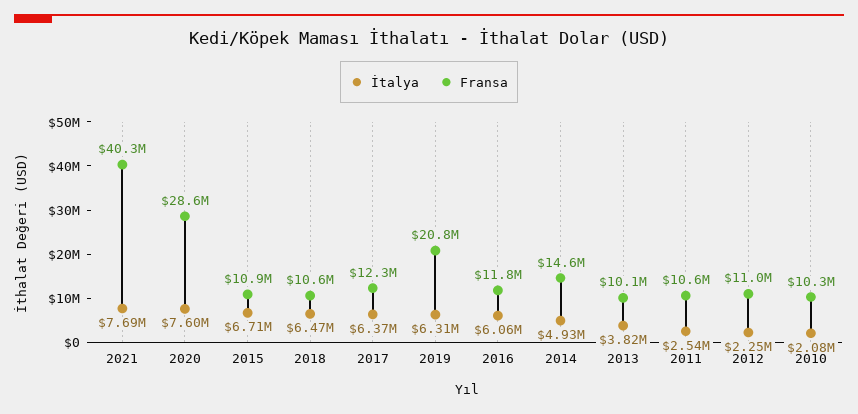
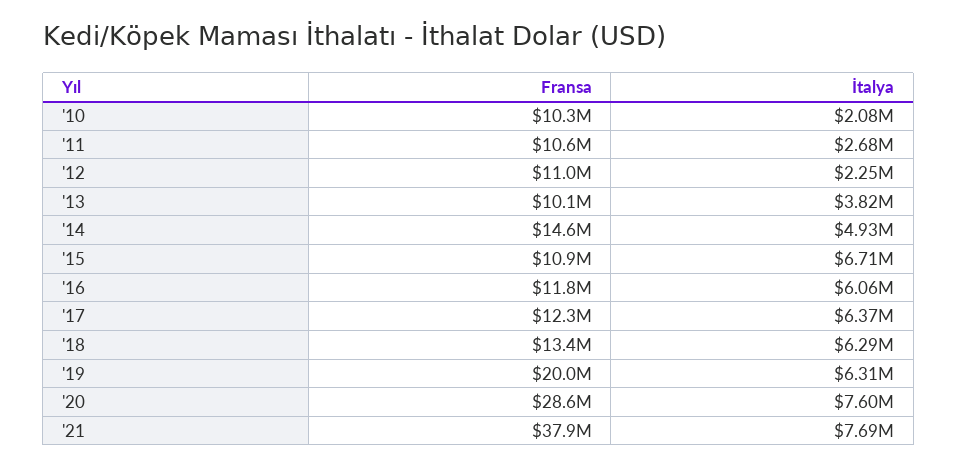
  {
    "İtalya": {
      "2021": 7690000,
      "2020": 7600000,
      "2015": 6710000,
-     "2018": 6470000,
+     "2018": 6290000,
      "2017": 6370000,
      "2019": 6310000,
      "2016": 6060000,
      "2014": 4930000,
      "2013": 3820000,
-     "2011": 2540000,
+     "2011": 2680000,
      "2012": 2250000,
      "2010": 2080000
    },
    "Fransa": {
-     "2021": 40300000,
+     "2021": 37900000,
      "2020": 28600000,
      "2015": 10900000,
-     "2018": 10600000,
+     "2018": 13400000,
      "2017": 12300000,
-     "2019": 20800000,
+     "2019": 20000000,
      "2016": 11800000,
      "2014": 14600000,
      "2013": 10100000,
      "2011": 10600000,
      "2012": 11000000,
      "2010": 10300000
    }
  }

